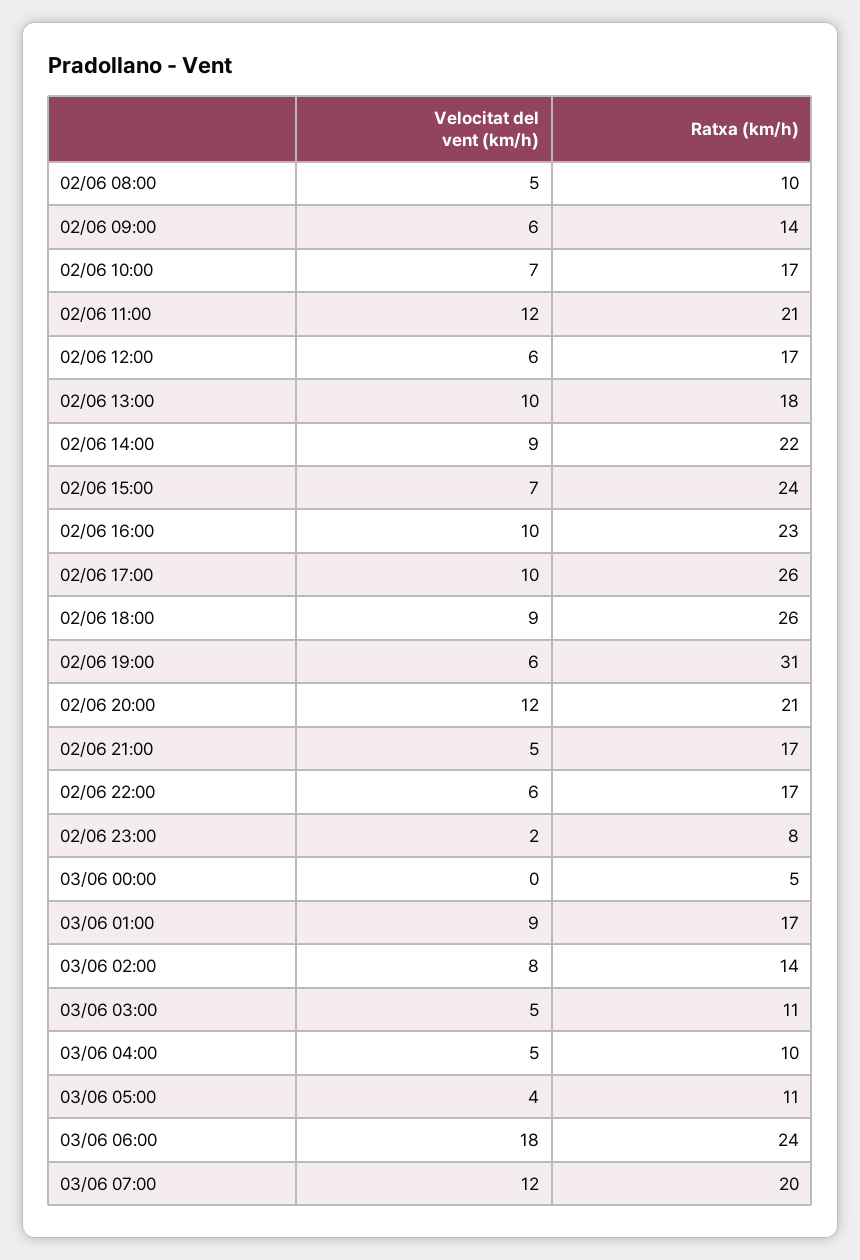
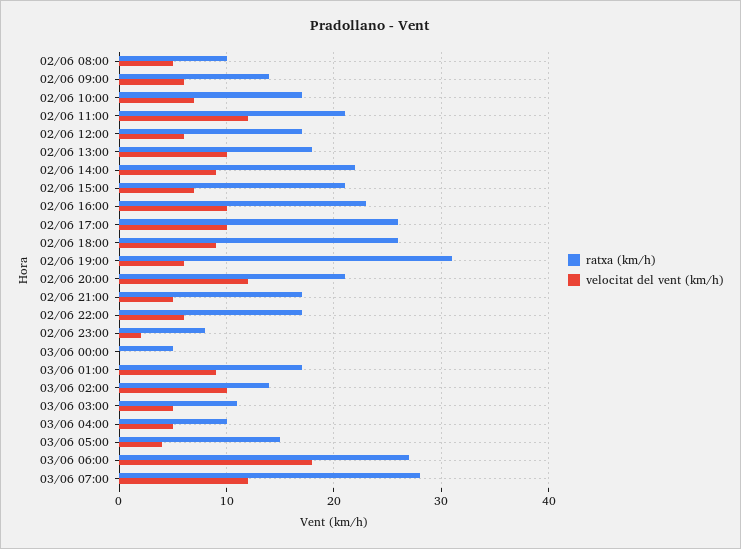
  {
    "Velocitat del vent (km/h)": {
      "02/06 08:00": 5,
      "02/06 09:00": 6,
      "02/06 10:00": 7,
      "02/06 11:00": 12,
      "02/06 12:00": 6,
      "02/06 13:00": 10,
      "02/06 14:00": 9,
      "02/06 15:00": 7,
      "02/06 16:00": 10,
      "02/06 17:00": 10,
      "02/06 18:00": 9,
      "02/06 19:00": 6,
      "02/06 20:00": 12,
      "02/06 21:00": 5,
      "02/06 22:00": 6,
      "02/06 23:00": 2,
      "03/06 00:00": 0,
      "03/06 01:00": 9,
-     "03/06 02:00": 8,
+     "03/06 02:00": 10,
      "03/06 03:00": 5,
      "03/06 04:00": 5,
      "03/06 05:00": 4,
      "03/06 06:00": 18,
      "03/06 07:00": 12
    },
    "Ratxa (km/h)": {
      "02/06 08:00": 10,
      "02/06 09:00": 14,
      "02/06 10:00": 17,
      "02/06 11:00": 21,
      "02/06 12:00": 17,
      "02/06 13:00": 18,
      "02/06 14:00": 22,
-     "02/06 15:00": 24,
+     "02/06 15:00": 21,
      "02/06 16:00": 23,
      "02/06 17:00": 26,
      "02/06 18:00": 26,
      "02/06 19:00": 31,
      "02/06 20:00": 21,
      "02/06 21:00": 17,
      "02/06 22:00": 17,
      "02/06 23:00": 8,
      "03/06 00:00": 5,
      "03/06 01:00": 17,
      "03/06 02:00": 14,
      "03/06 03:00": 11,
      "03/06 04:00": 10,
-     "03/06 05:00": 11,
+     "03/06 05:00": 15,
-     "03/06 06:00": 24,
+     "03/06 06:00": 27,
-     "03/06 07:00": 20
+     "03/06 07:00": 28
    }
  }

